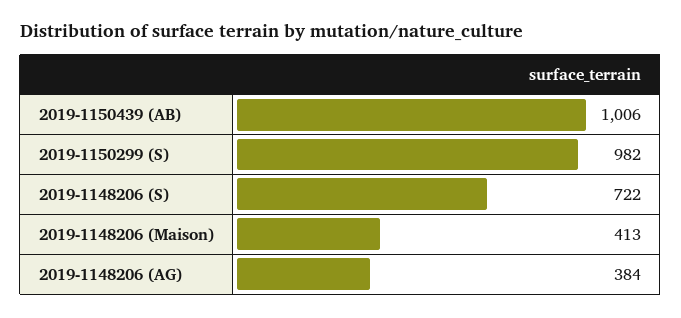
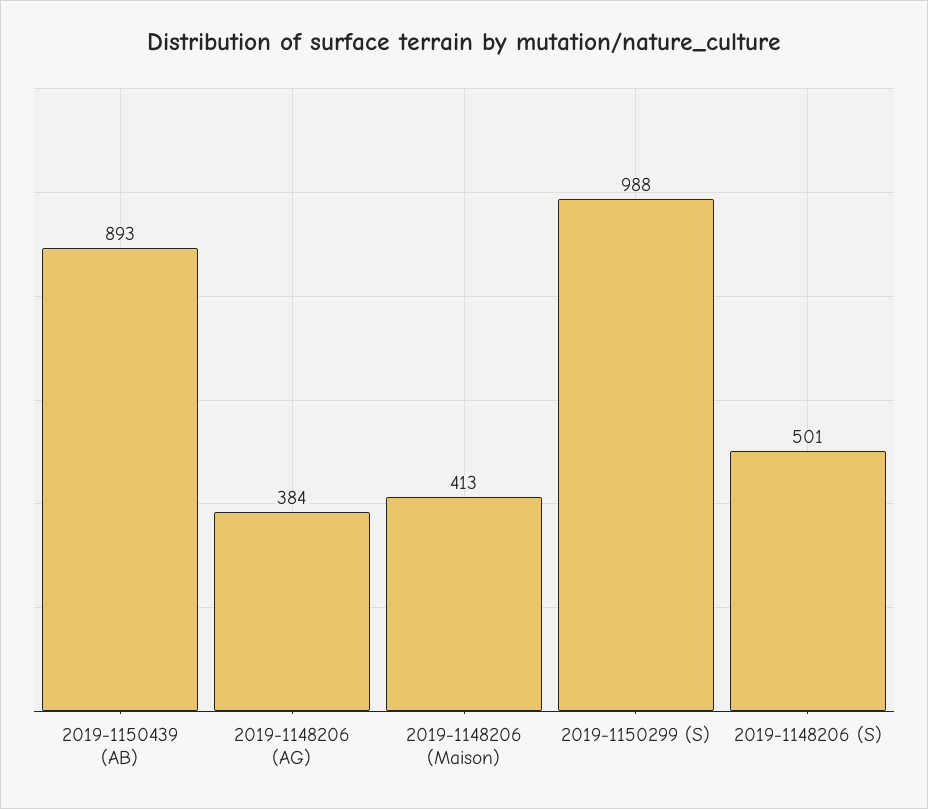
  {
-   "2019-1150439 (AB)": 1006,
+   "2019-1150439 (AB)": 893,
-   "2019-1150299 (S)": 982,
+   "2019-1150299 (S)": 988,
-   "2019-1148206 (S)": 722,
+   "2019-1148206 (S)": 501,
    "2019-1148206 (Maison)": 413,
    "2019-1148206 (AG)": 384
  }

